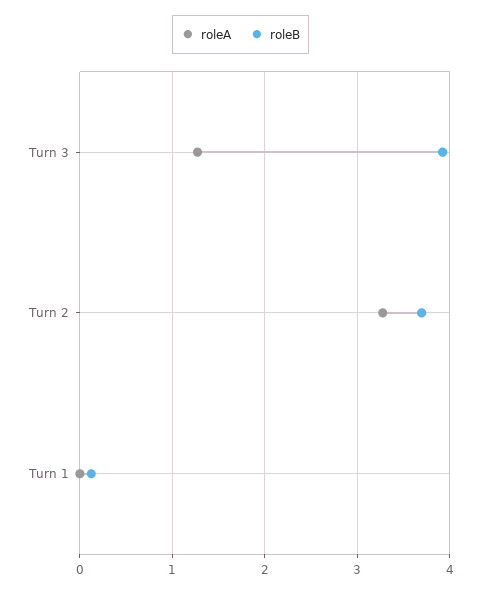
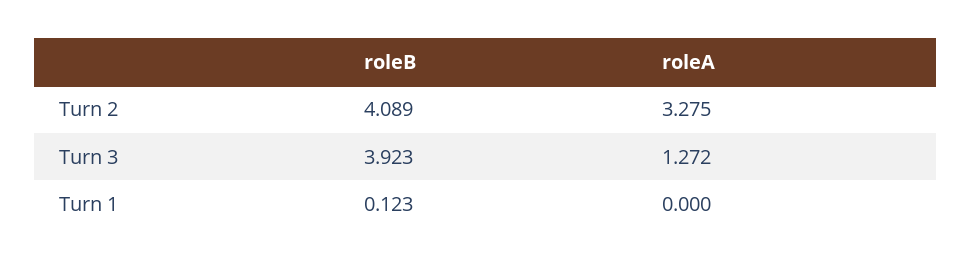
  {
    "roleA": {
      "Turn 3": 1.272,
      "Turn 2": 3.275,
      "Turn 1": 0
    },
    "roleB": {
      "Turn 3": 3.923,
-     "Turn 2": 3.7,
+     "Turn 2": 4.089,
      "Turn 1": 0.123
    }
  }

